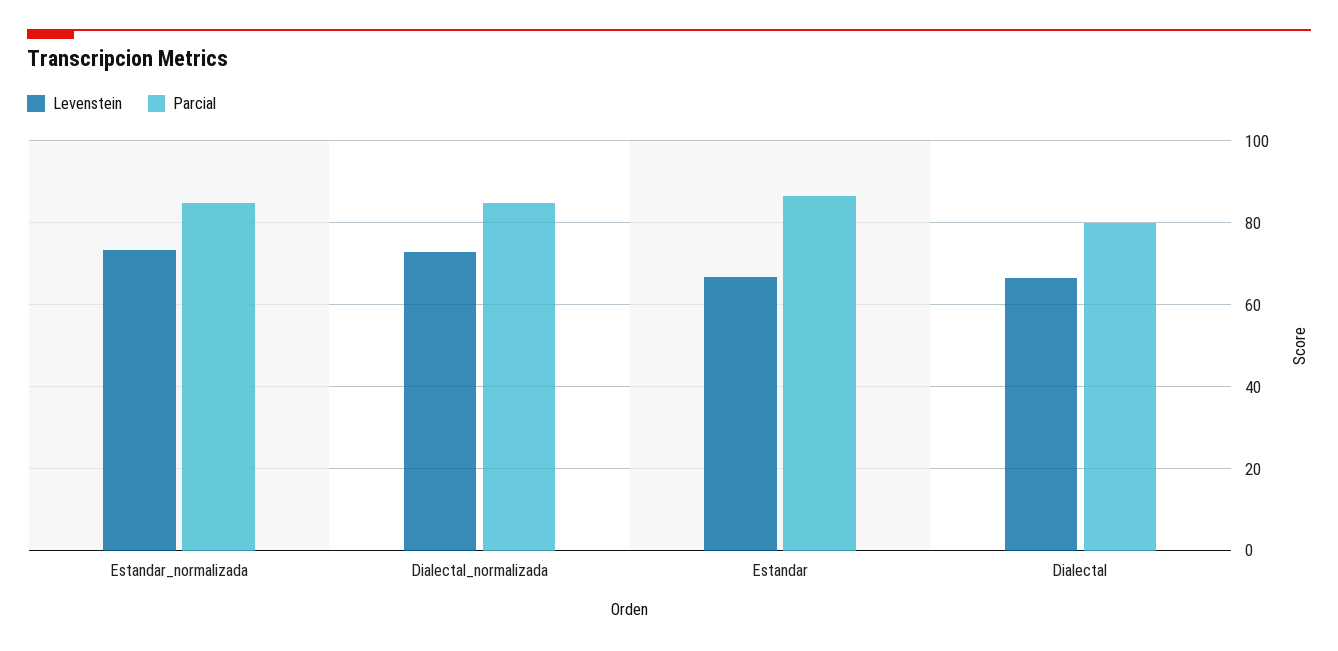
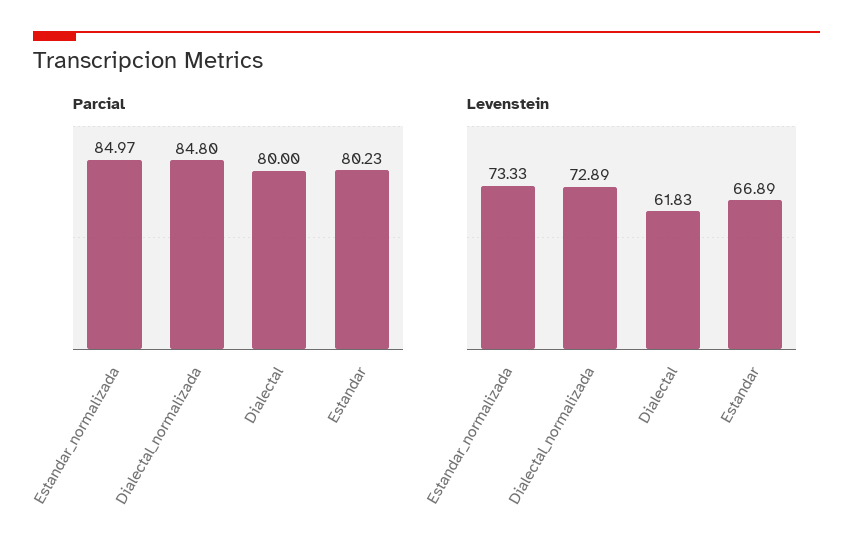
  {
    "Levenstein": {
      "Estandar_normalizada": 73.33,
      "Dialectal_normalizada": 72.89,
      "Estandar": 66.89,
-     "Dialectal": 66
+     "Dialectal": 61.83
    },
    "Parcial": {
      "Estandar_normalizada": 84.97,
      "Dialectal_normalizada": 84.8,
-     "Estandar": 86,
+     "Estandar": 80.23,
      "Dialectal": 80
    }
  }

